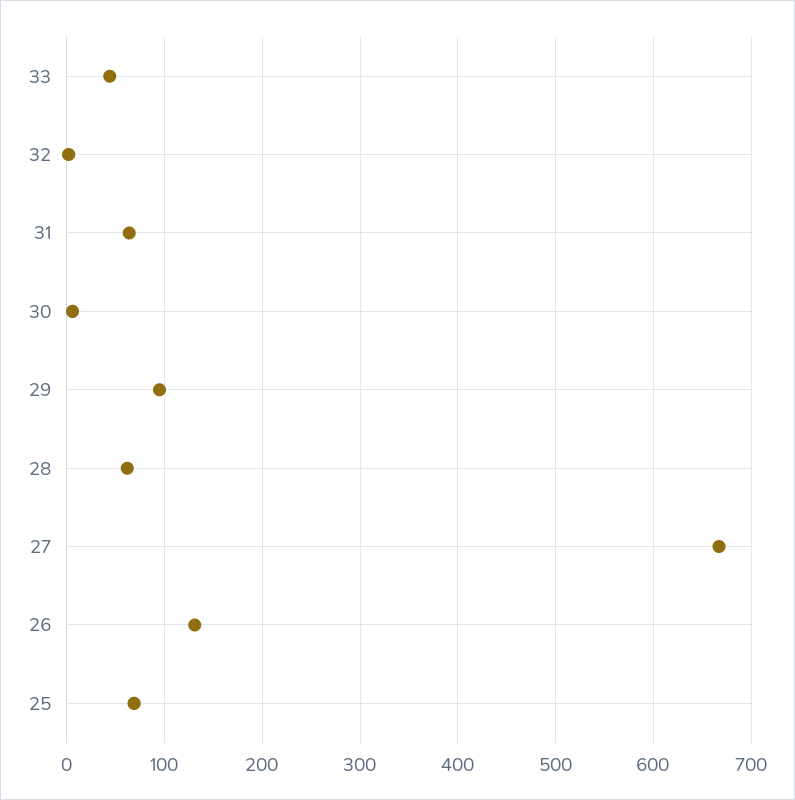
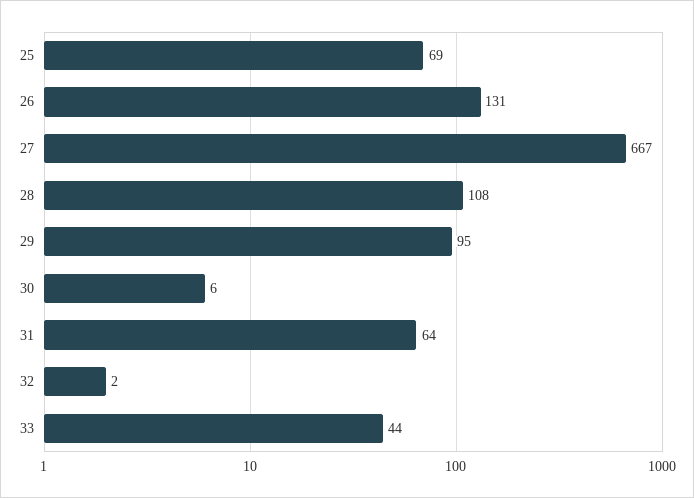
  {
    "33": 44,
    "32": 2,
    "31": 64,
    "30": 6,
    "29": 95,
-   "28": 60,
+   "28": 108,
    "27": 667,
    "26": 131,
    "25": 69
  }

